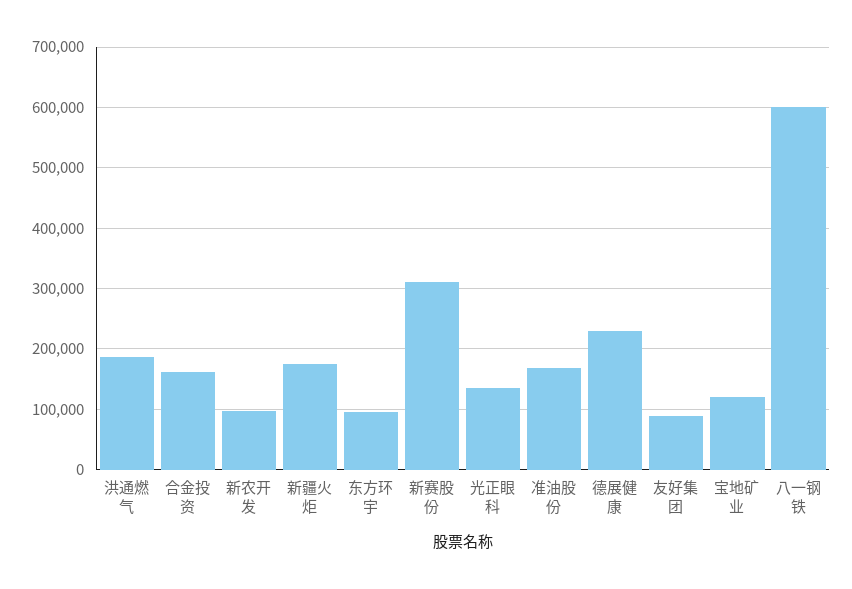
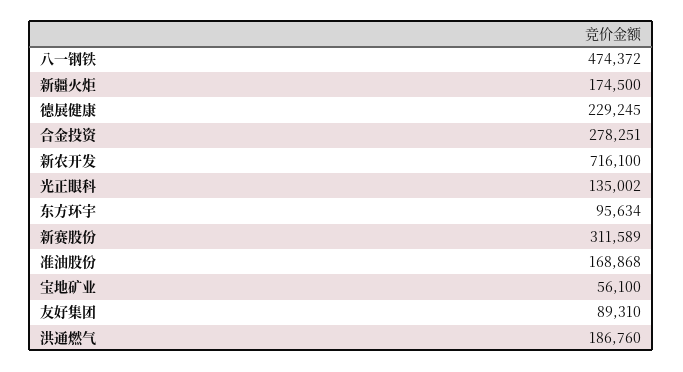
  {
    "洪通燃气": 186760,
-   "合金投资": 160000,
+   "合金投资": 278251,
-   "新农开发": 100000,
+   "新农开发": 716100,
    "新疆火炬": 174500,
    "东方环宇": 95634,
    "新赛股份": 311589,
    "光正眼科": 135002,
    "准油股份": 168868,
    "德展健康": 229245,
    "友好集团": 89310,
-   "宝地矿业": 120000,
+   "宝地矿业": 56100,
-   "八一钢铁": 600000
+   "八一钢铁": 474372
  }

